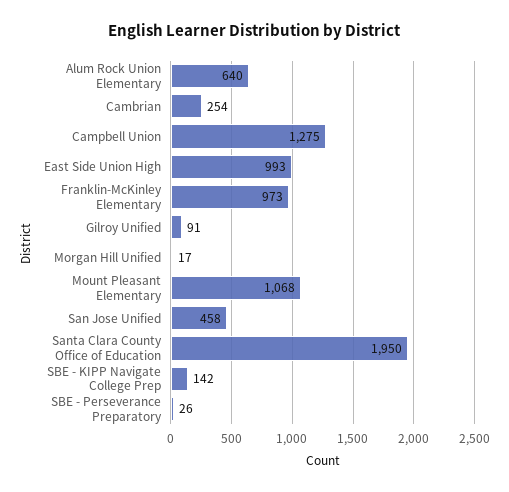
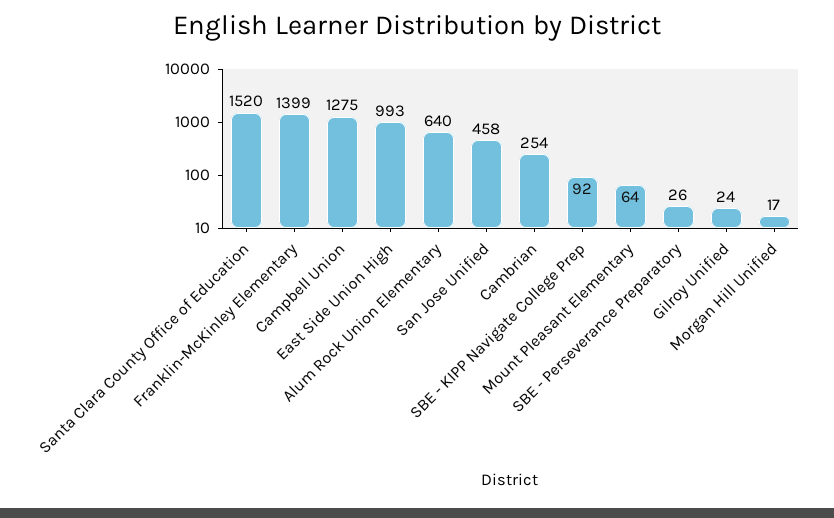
  {
    "Alum Rock Union Elementary": 640,
    "Cambrian": 254,
    "Campbell Union": 1275,
    "East Side Union High": 993,
-   "Franklin-McKinley Elementary": 973,
+   "Franklin-McKinley Elementary": 1399,
-   "Gilroy Unified": 91,
+   "Gilroy Unified": 24,
    "Morgan Hill Unified": 17,
-   "Mount Pleasant Elementary": 1068,
+   "Mount Pleasant Elementary": 64,
    "San Jose Unified": 458,
-   "Santa Clara County Office of Education": 1950,
+   "Santa Clara County Office of Education": 1520,
-   "SBE - KIPP Navigate College Prep": 142,
+   "SBE - KIPP Navigate College Prep": 92,
    "SBE - Perseverance Preparatory": 26
  }

